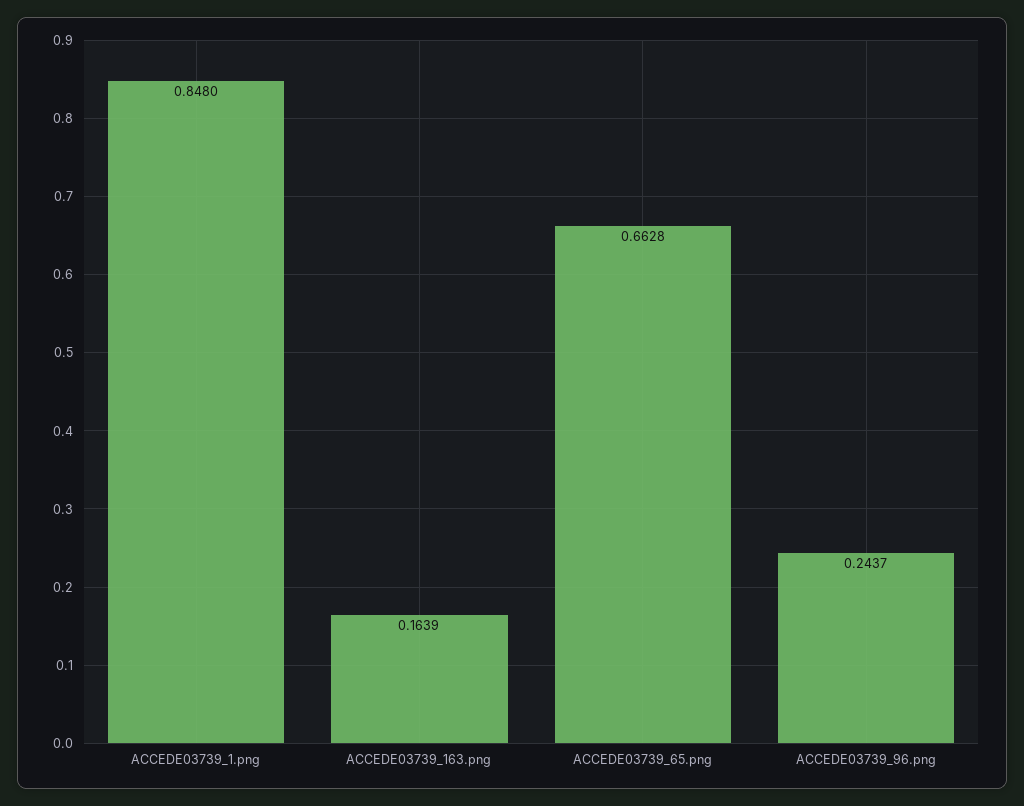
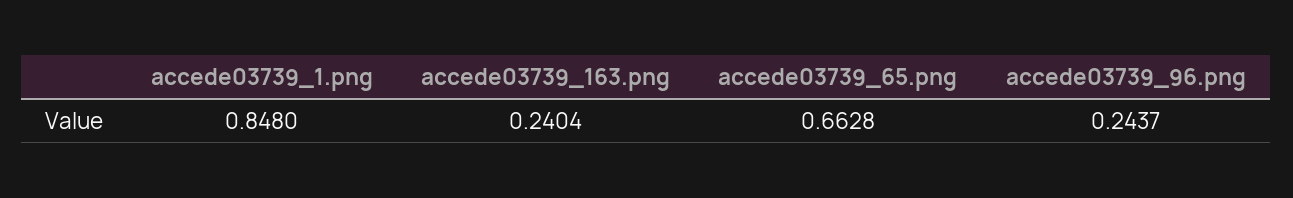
  {
    "ACCEDE03739_1.png": 0.848,
-   "ACCEDE03739_163.png": 0.1639,
+   "ACCEDE03739_163.png": 0.2404,
    "ACCEDE03739_65.png": 0.6628,
    "ACCEDE03739_96.png": 0.2437
  }

